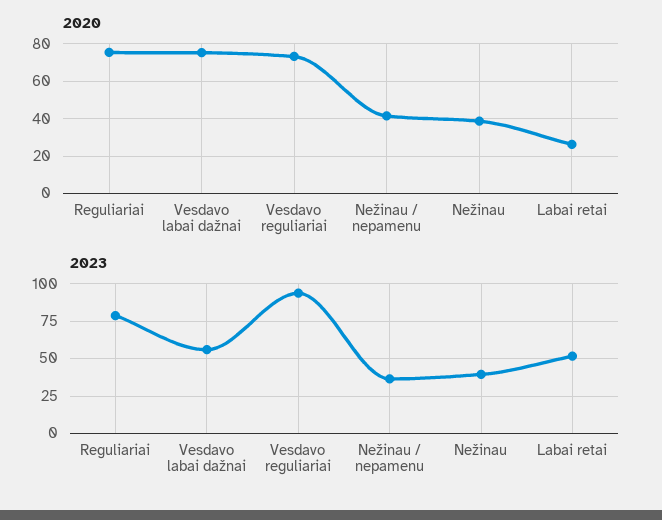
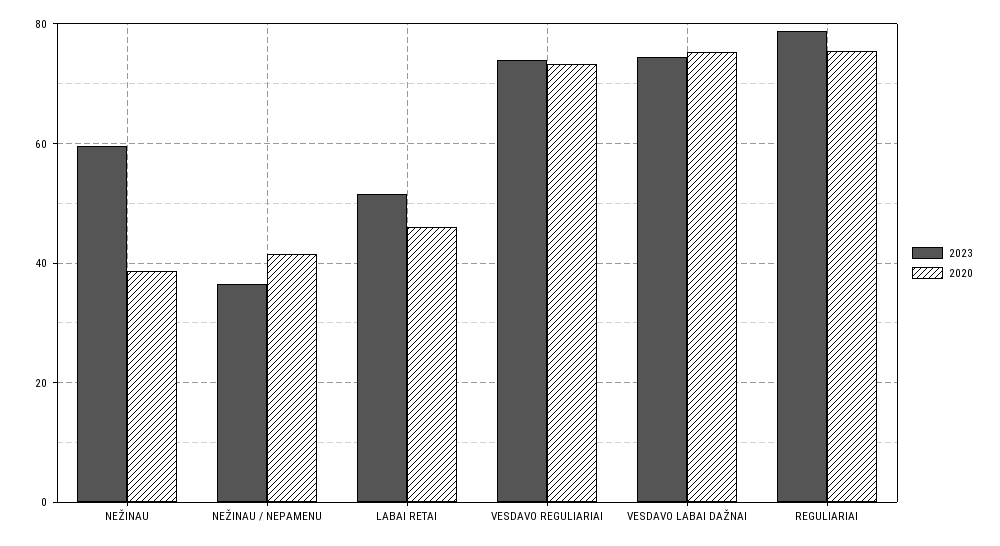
  {
    "2020": {
      "Reguliariai": 76,
      "Vesdavo labai dažnai": 76,
      "Vesdavo reguliariai": 74,
      "Nežinau / nepamenu": 42,
      "Nežinau": 38,
-     "Labai retai": 25
+     "Labai retai": 46
    },
    "2023": {
      "Reguliariai": 78,
-     "Vesdavo labai dažnai": 55,
+     "Vesdavo labai dažnai": 74,
-     "Vesdavo reguliariai": 95,
+     "Vesdavo reguliariai": 74,
      "Nežinau / nepamenu": 36,
-     "Nežinau": 40,
+     "Nežinau": 60,
      "Labai retai": 52
    }
  }

